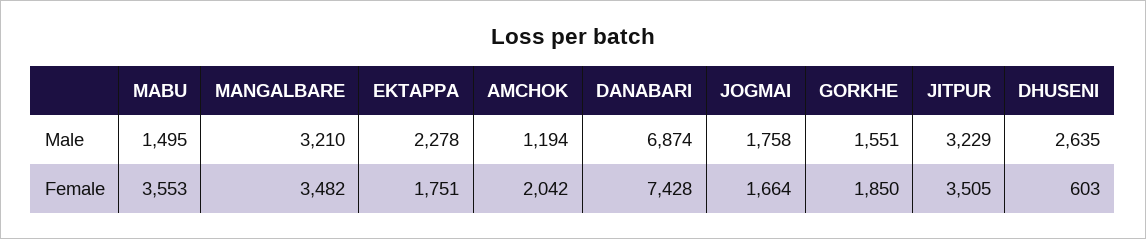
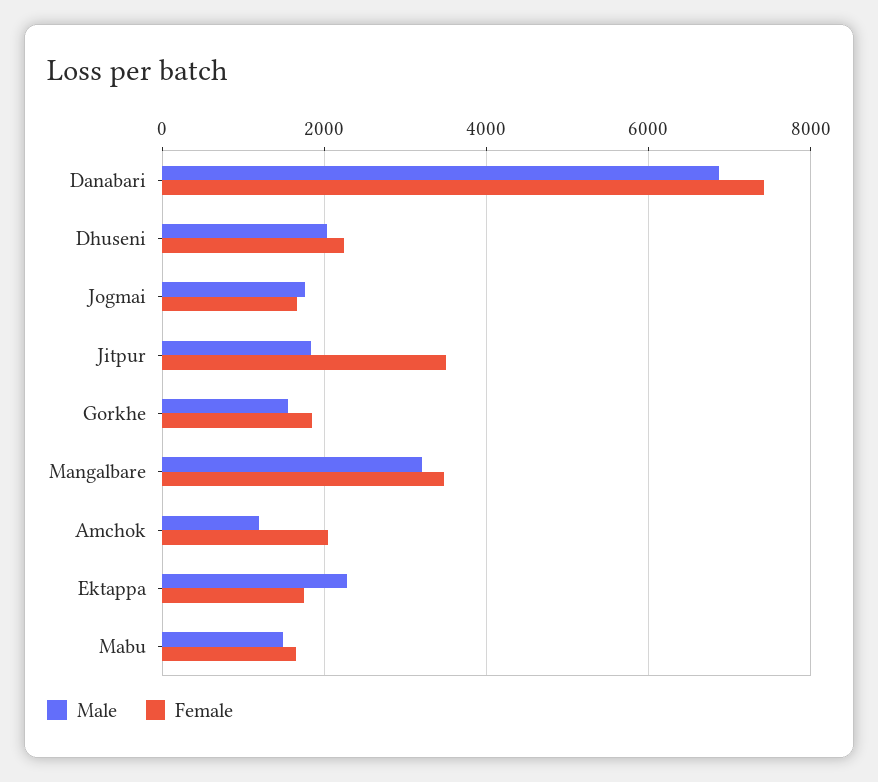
  {
    "Male": {
      "MABU": 1495,
      "MANGALBARE": 3210,
      "EKTAPPA": 2278,
      "AMCHOK": 1194,
      "DANABARI": 6874,
      "JOGMAI": 1758,
      "GORKHE": 1551,
-     "JITPUR": 3229,
+     "JITPUR": 1800,
-     "DHUSENI": 2635
+     "DHUSENI": 2000
    },
    "Female": {
-     "MABU": 3553,
+     "MABU": 1600,
      "MANGALBARE": 3482,
      "EKTAPPA": 1751,
      "AMCHOK": 2042,
      "DANABARI": 7428,
      "JOGMAI": 1664,
      "GORKHE": 1850,
      "JITPUR": 3505,
-     "DHUSENI": 603
+     "DHUSENI": 2200
    }
  }

